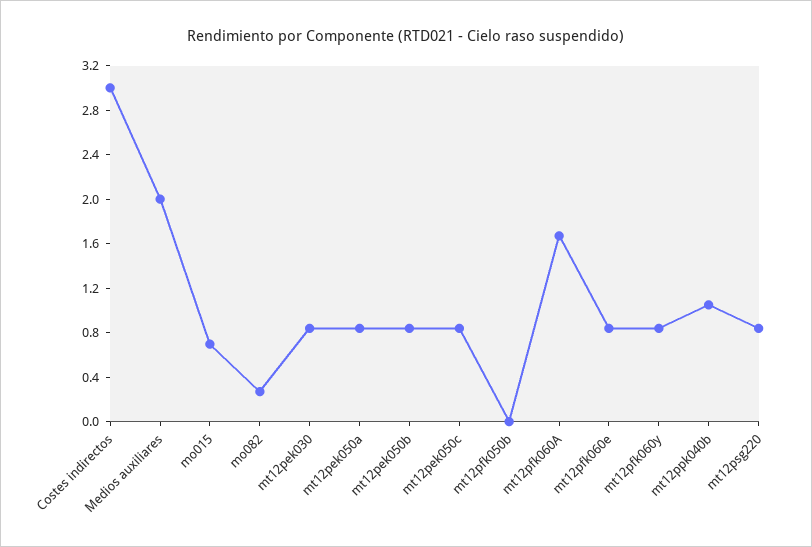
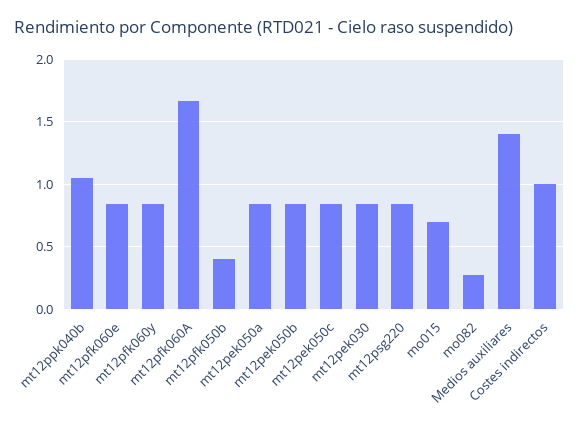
  {
-   "Costes indirectos": 3,
+   "Costes indirectos": 1,
-   "Medios auxiliares": 2,
+   "Medios auxiliares": 1.4,
    "mo015": 0.7,
    "mo082": 0.25,
    "mt12pek030": 0.85,
    "mt12pek050a": 0.85,
    "mt12pek050b": 0.85,
    "mt12pek050c": 0.85,
-   "mt12pfk050b": 0,
+   "mt12pfk050b": 0.4,
    "mt12pfk060A": 1.65,
    "mt12pfk060e": 0.85,
    "mt12pfk060y": 0.85,
    "mt12ppk040b": 1.05,
    "mt12psg220": 0.85
  }

